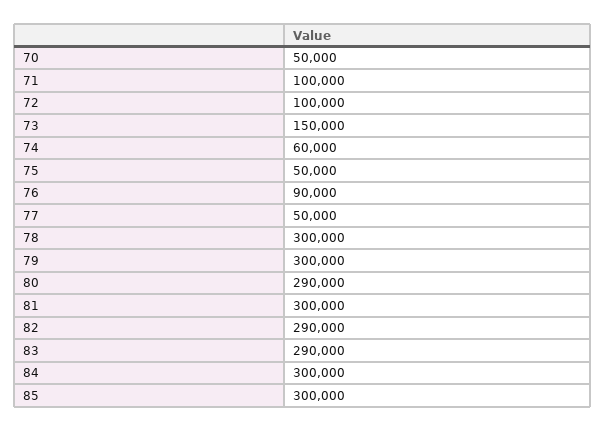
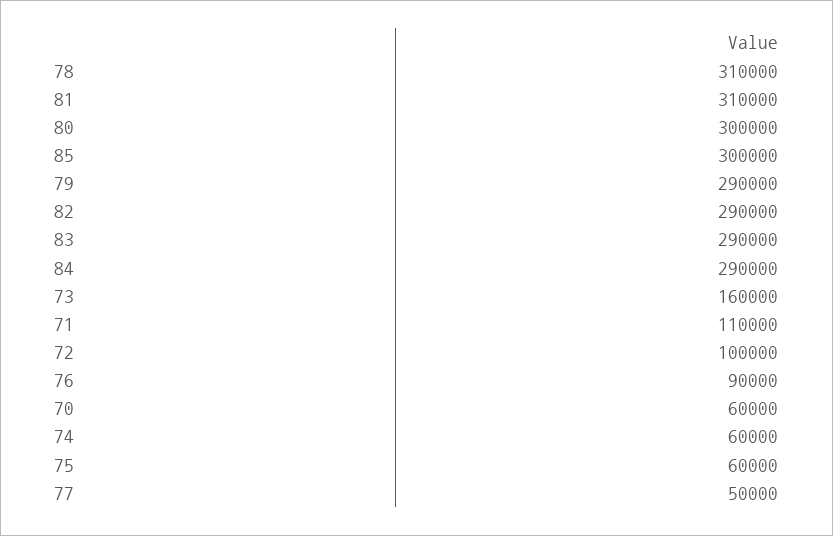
  {
-   "70": 50000,
+   "70": 60000,
-   "71": 100000,
+   "71": 110000,
    "72": 100000,
-   "73": 150000,
+   "73": 160000,
    "74": 60000,
-   "75": 50000,
+   "75": 60000,
    "76": 90000,
    "77": 50000,
-   "78": 300000,
+   "78": 310000,
-   "79": 300000,
+   "79": 290000,
-   "80": 290000,
+   "80": 300000,
-   "81": 300000,
+   "81": 310000,
    "82": 290000,
    "83": 290000,
-   "84": 300000,
+   "84": 290000,
    "85": 300000
  }

